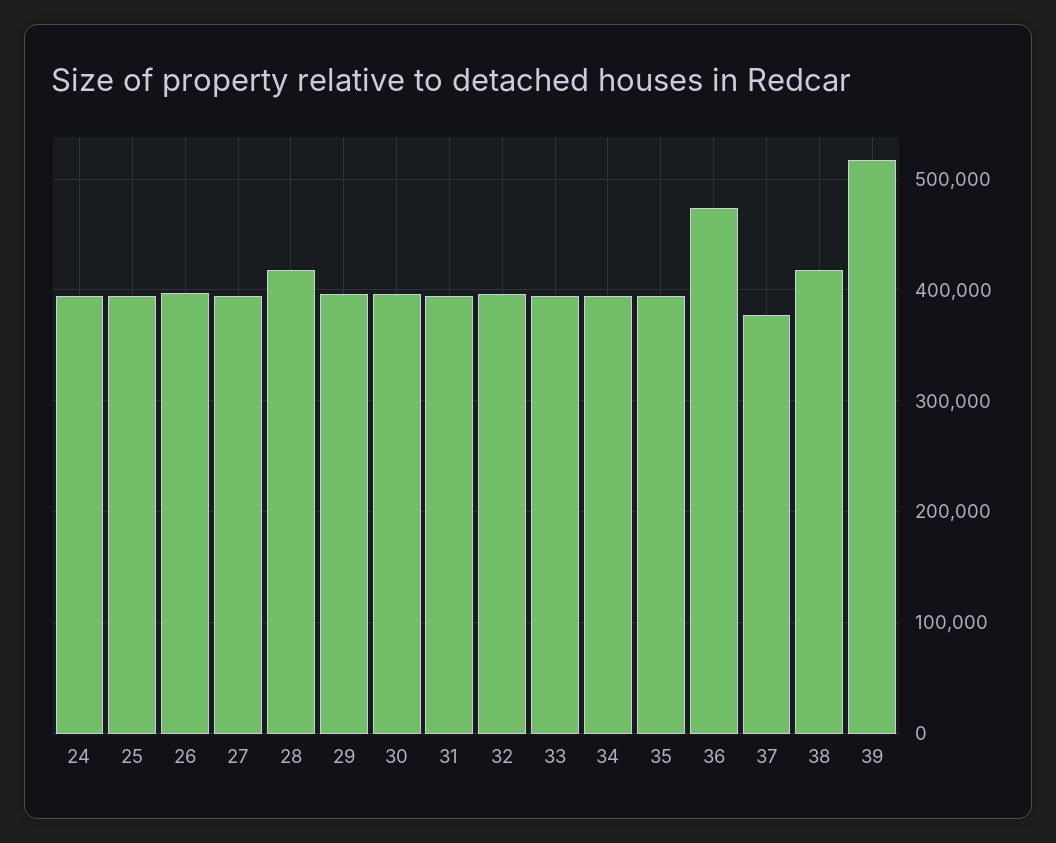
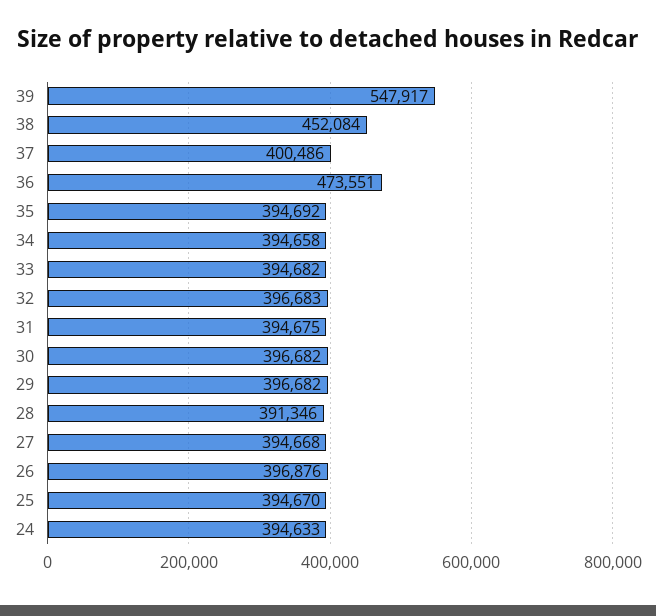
  {
    "24": 394633,
    "25": 394670,
    "26": 396876,
    "27": 394668,
-   "28": 420000,
+   "28": 391346,
    "29": 396682,
    "30": 396682,
    "31": 394675,
    "32": 396683,
    "33": 394682,
    "34": 394658,
    "35": 394692,
    "36": 473551,
-   "37": 380000,
+   "37": 400486,
-   "38": 420000,
+   "38": 452084,
-   "39": 520000
+   "39": 547917
  }

